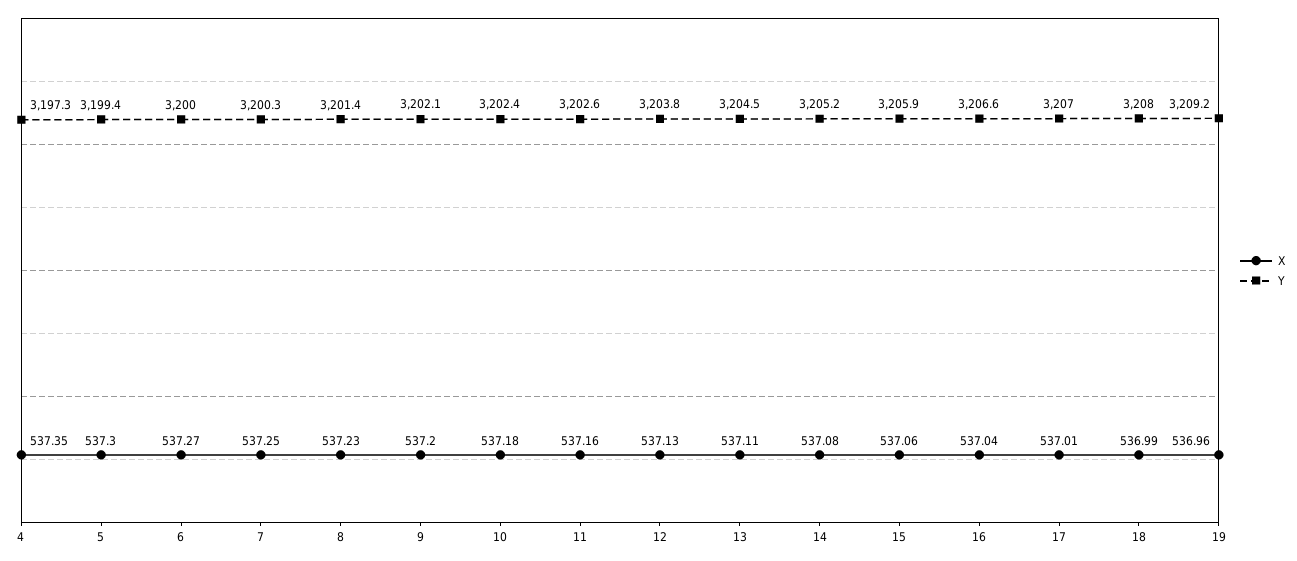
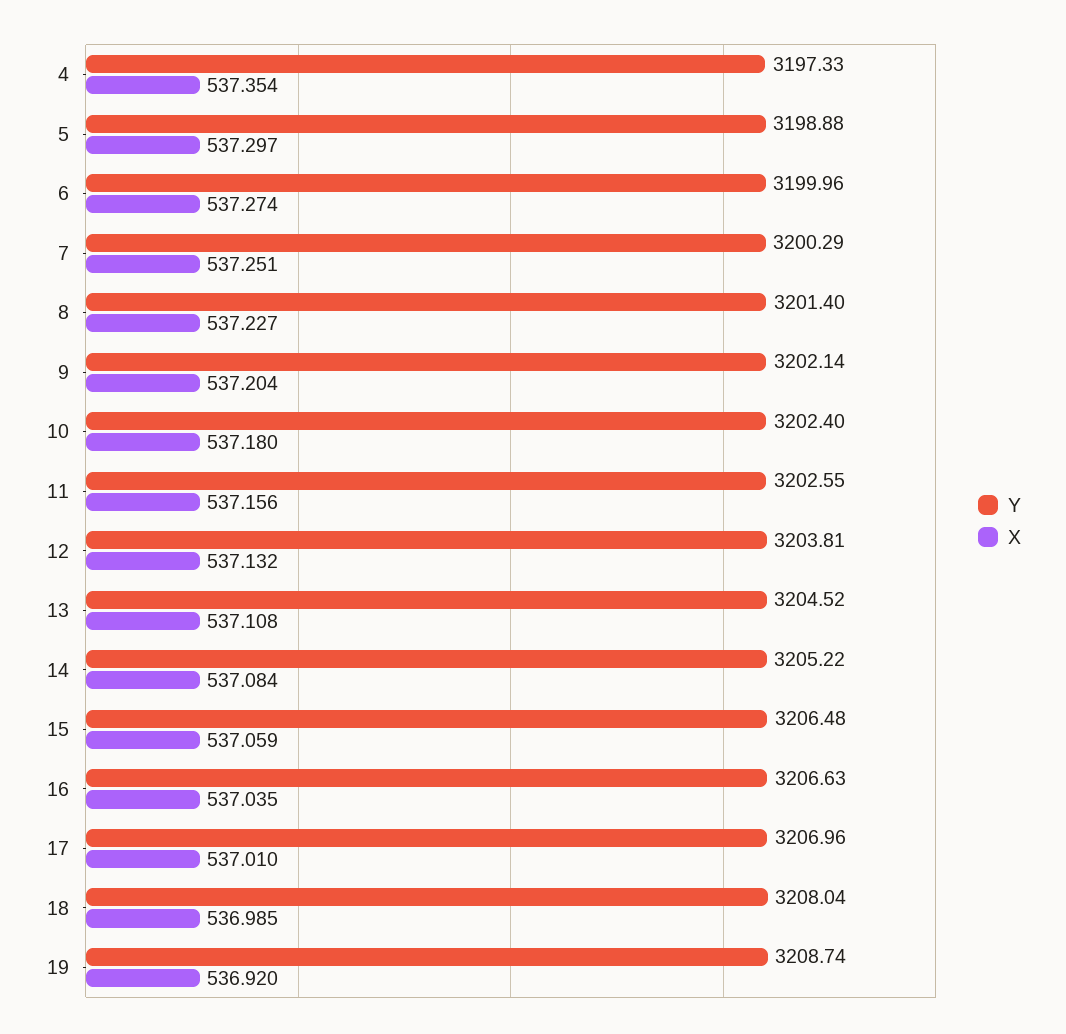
  {
    "X": {
      "4": 537.354,
      "5": 537.297,
      "6": 537.274,
      "7": 537.251,
      "8": 537.227,
      "9": 537.204,
      "10": 537.18,
      "11": 537.156,
      "12": 537.132,
      "13": 537.108,
      "14": 537.084,
      "15": 537.059,
      "16": 537.035,
      "17": 537.01,
      "18": 536.985,
-     "19": 536.96
+     "19": 536.92
    },
    "Y": {
      "4": 3197.33,
-     "5": 3199.4,
+     "5": 3198.88,
      "6": 3199.96,
      "7": 3200.29,
      "8": 3201.4,
      "9": 3202.14,
      "10": 3202.4,
      "11": 3202.55,
      "12": 3203.81,
      "13": 3204.52,
      "14": 3205.22,
-     "15": 3205.9,
+     "15": 3206.48,
      "16": 3206.63,
      "17": 3206.96,
      "18": 3208.04,
-     "19": 3209.2
+     "19": 3208.74
    }
  }

